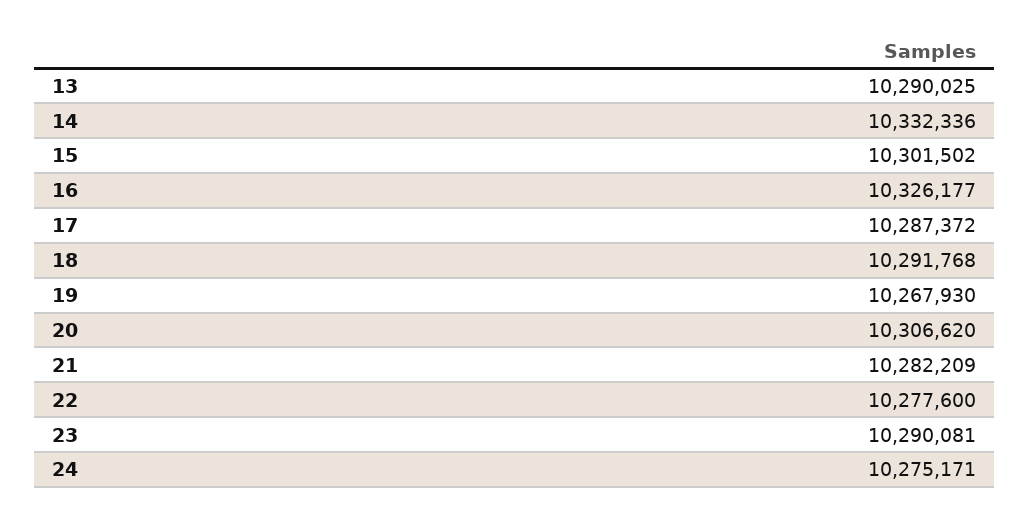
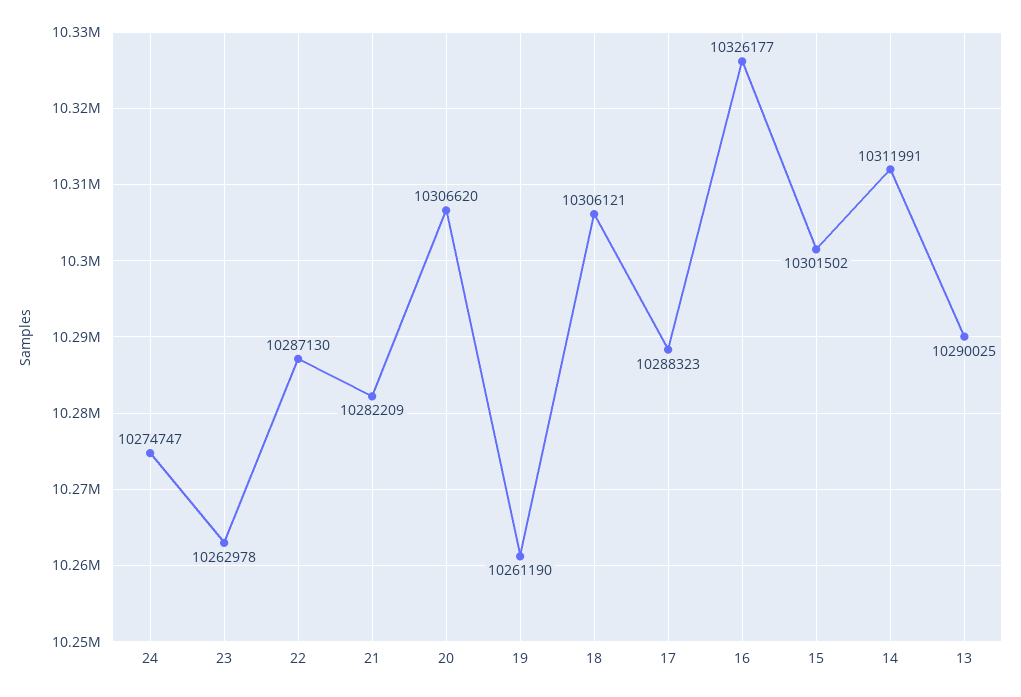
  {
    "13": 10290025,
-   "14": 10332336,
+   "14": 10311991,
    "15": 10301502,
    "16": 10326177,
-   "17": 10287372,
+   "17": 10288323,
-   "18": 10291768,
+   "18": 10306121,
-   "19": 10267930,
+   "19": 10261190,
    "20": 10306620,
    "21": 10282209,
-   "22": 10277600,
+   "22": 10287130,
-   "23": 10290081,
+   "23": 10262978,
-   "24": 10275171
+   "24": 10274747
  }

